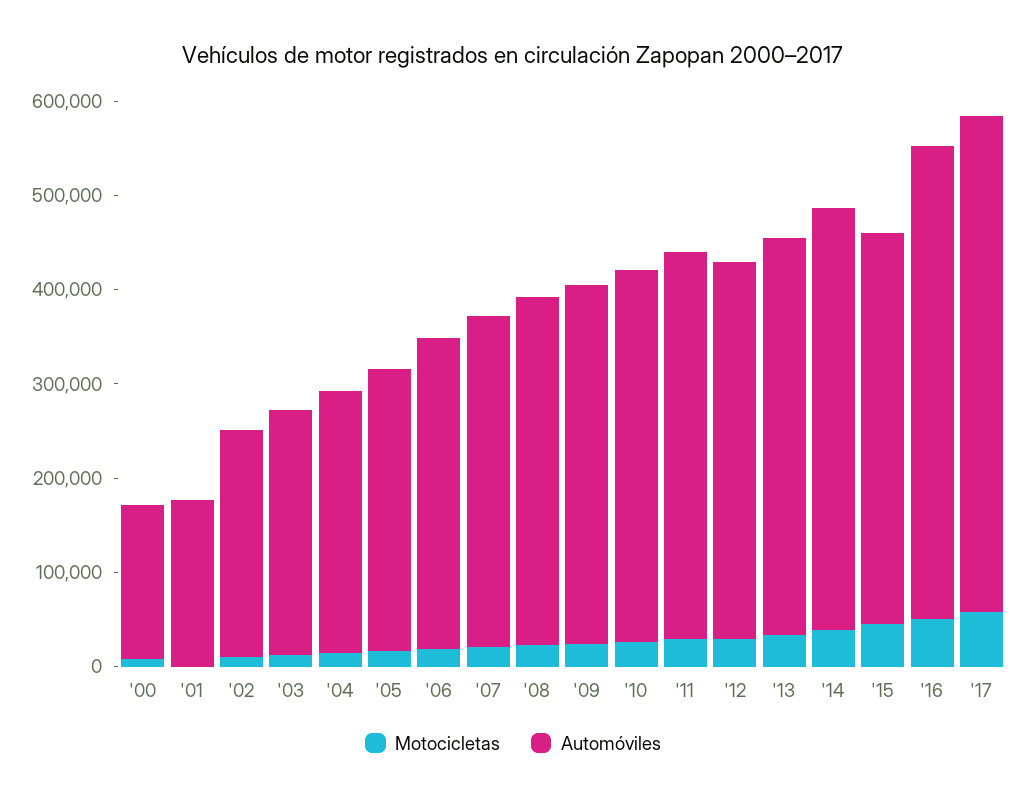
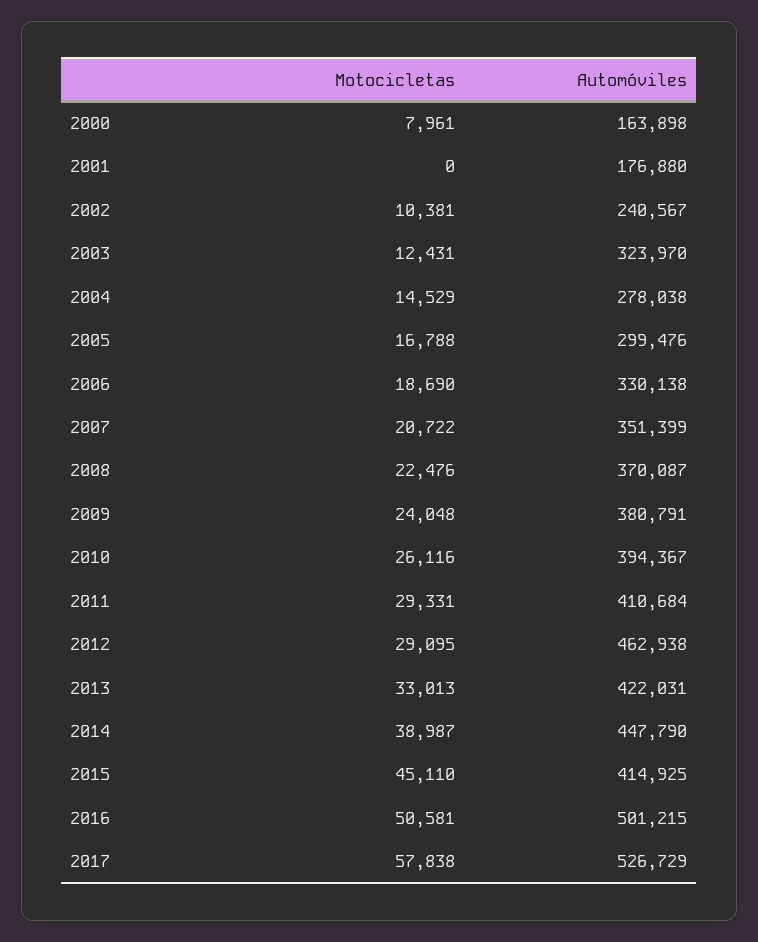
  {
    "Motocicletas": {
      "'00": 7961,
      "'01": 0,
      "'02": 10381,
      "'03": 12431,
      "'04": 14529,
      "'05": 16788,
      "'06": 18690,
      "'07": 20722,
      "'08": 22476,
      "'09": 24048,
      "'10": 26116,
      "'11": 29331,
      "'12": 29095,
      "'13": 33013,
      "'14": 38987,
      "'15": 45110,
      "'16": 50581,
      "'17": 57838
    },
    "Automóviles": {
      "'00": 163898,
      "'01": 176880,
      "'02": 240567,
-     "'03": 260000,
+     "'03": 323970,
      "'04": 278038,
      "'05": 299476,
      "'06": 330138,
      "'07": 351399,
      "'08": 370087,
      "'09": 380791,
      "'10": 394367,
      "'11": 410684,
-     "'12": 400000,
+     "'12": 462938,
      "'13": 422031,
      "'14": 447790,
      "'15": 414925,
      "'16": 501215,
      "'17": 526729
    }
  }

